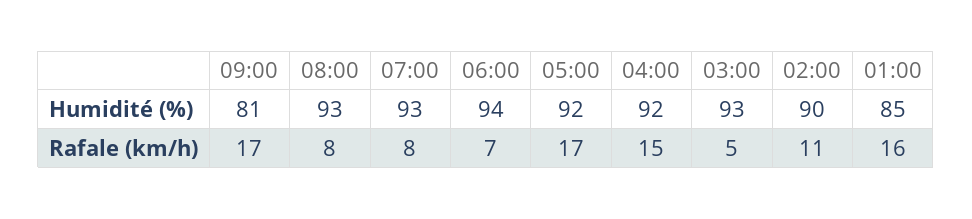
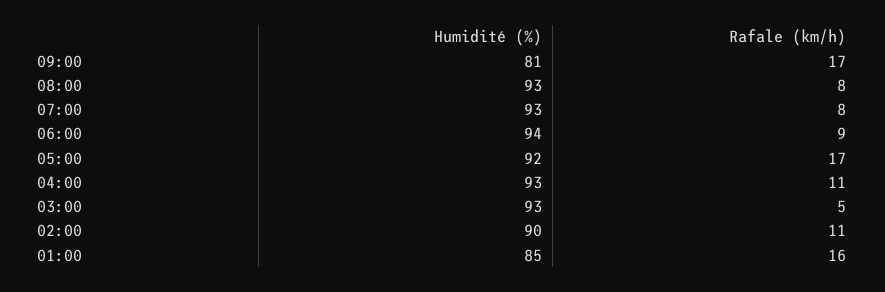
  {
    "09:00": {
      "Humidité (%)": 81,
      "Rafale (km/h)": 17
    },
    "08:00": {
      "Humidité (%)": 93,
      "Rafale (km/h)": 8
    },
    "07:00": {
      "Humidité (%)": 93,
      "Rafale (km/h)": 8
    },
    "06:00": {
      "Humidité (%)": 94,
-     "Rafale (km/h)": 7
+     "Rafale (km/h)": 9
    },
    "05:00": {
      "Humidité (%)": 92,
      "Rafale (km/h)": 17
    },
    "04:00": {
-     "Humidité (%)": 92,
+     "Humidité (%)": 93,
-     "Rafale (km/h)": 15
+     "Rafale (km/h)": 11
    },
    "03:00": {
      "Humidité (%)": 93,
      "Rafale (km/h)": 5
    },
    "02:00": {
      "Humidité (%)": 90,
      "Rafale (km/h)": 11
    },
    "01:00": {
      "Humidité (%)": 85,
      "Rafale (km/h)": 16
    }
  }

